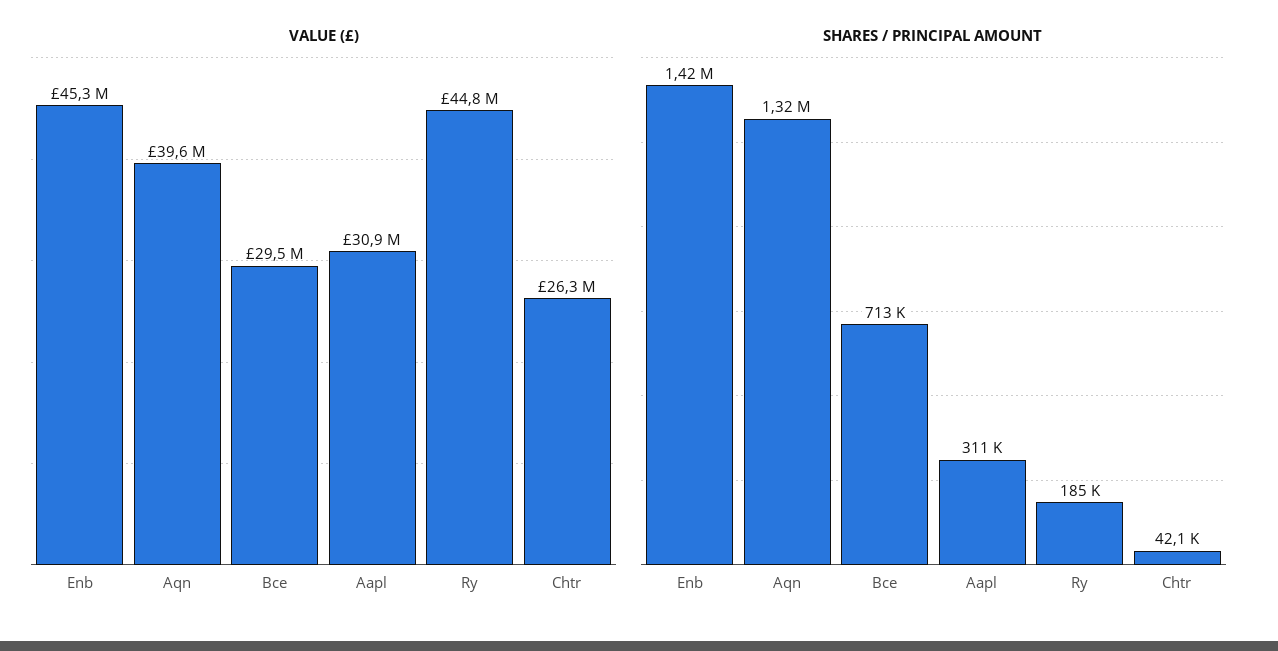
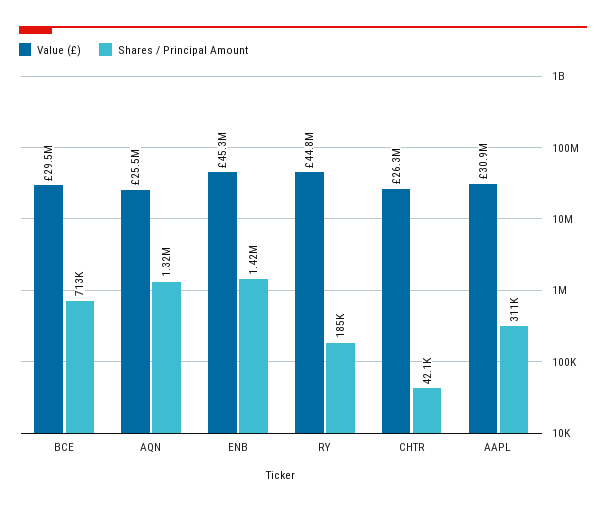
  {
    "VALUE (£)": {
      "Enb": 45300000,
-     "Aqn": 39600000,
+     "Aqn": 25500000,
      "Bce": 29500000,
      "Aapl": 30900000,
      "Ry": 44800000,
      "Chtr": 26300000
    },
    "SHARES / PRINCIPAL AMOUNT": {
      "Enb": 1420000,
      "Aqn": 1320000,
      "Bce": 713000,
      "Aapl": 311000,
      "Ry": 185000,
      "Chtr": 42100
    }
  }

